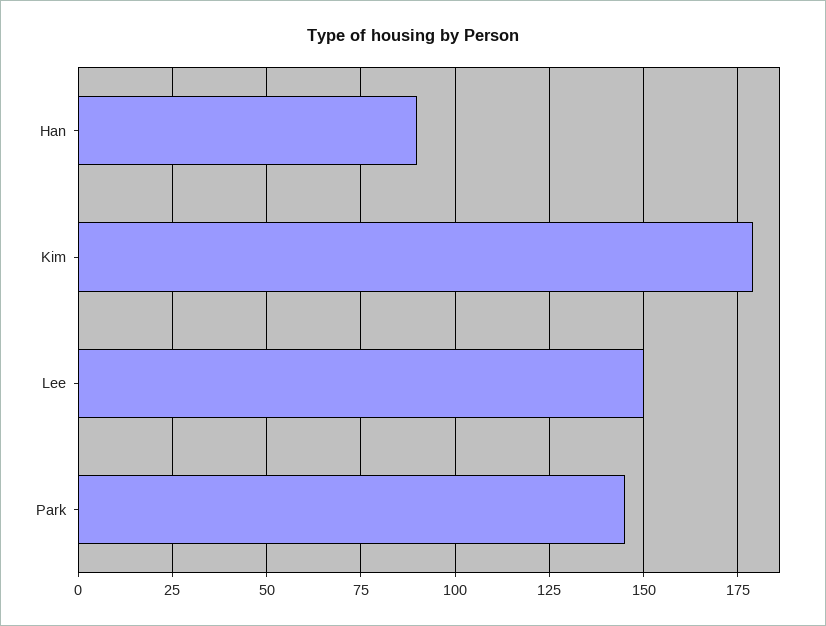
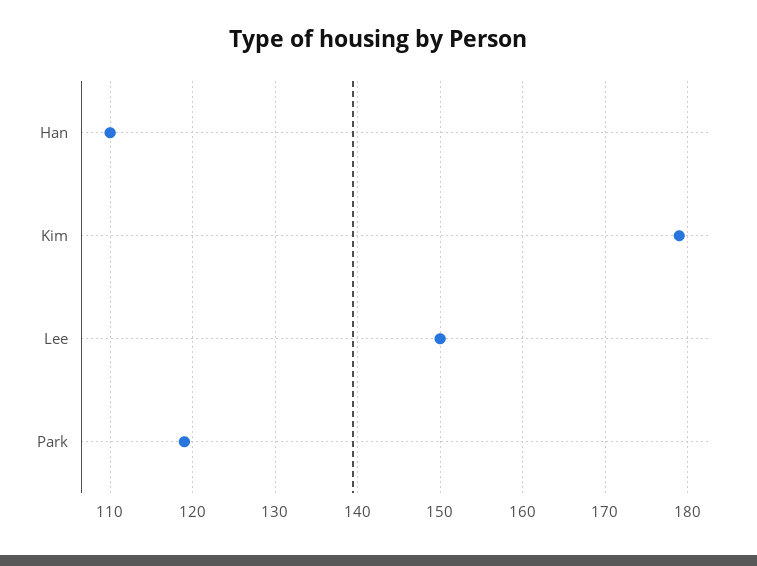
  {
-   "Han": 90,
+   "Han": 110,
    "Kim": 179,
    "Lee": 150,
-   "Park": 145
+   "Park": 119
  }

